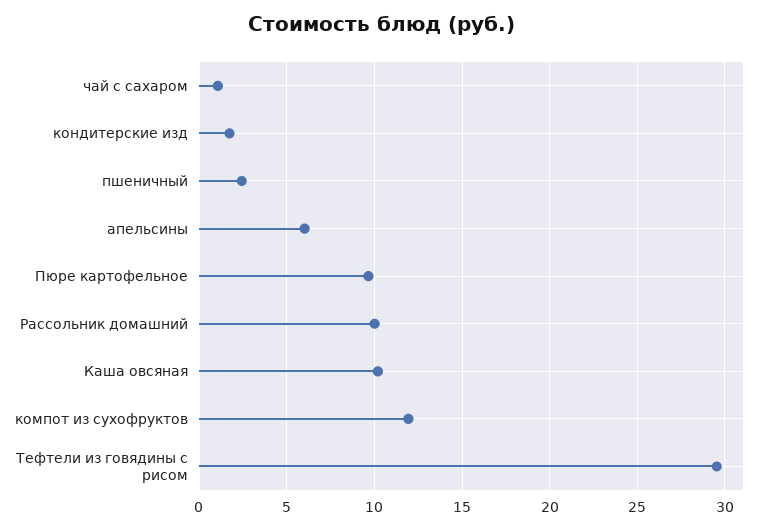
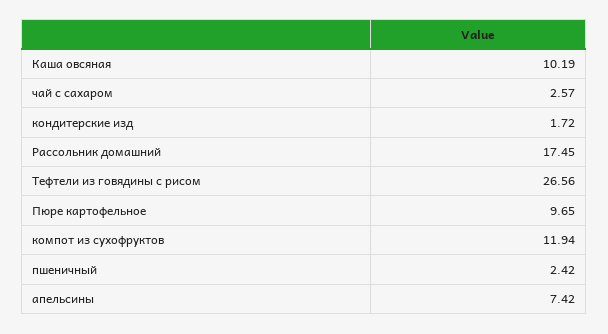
  {
-   "чай с сахаром": 1,
+   "чай с сахаром": 2.57,
    "кондитерские изд": 1.72,
    "пшеничный": 2.42,
-   "апельсины": 6,
+   "апельсины": 7.42,
    "Пюре картофельное": 9.65,
-   "Рассольник домашний": 10,
+   "Рассольник домашний": 17.45,
    "Каша овсяная": 10.19,
    "компот из сухофруктов": 11.94,
-   "Тефтели из говядины с рисом": 29.5
+   "Тефтели из говядины с рисом": 26.56
  }

